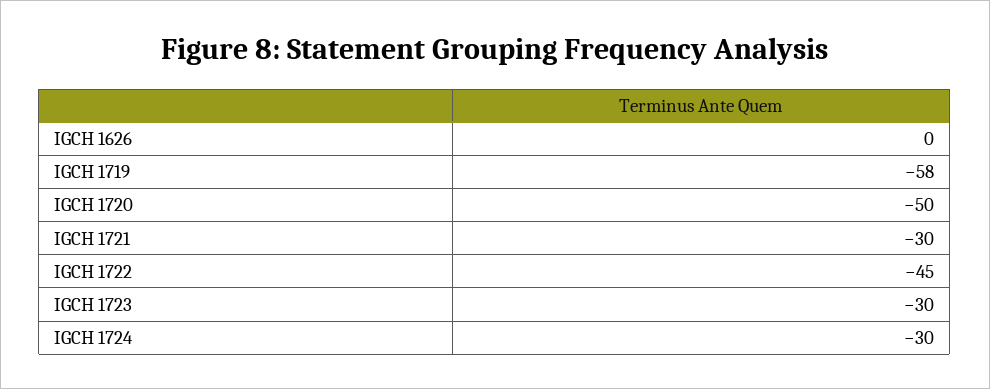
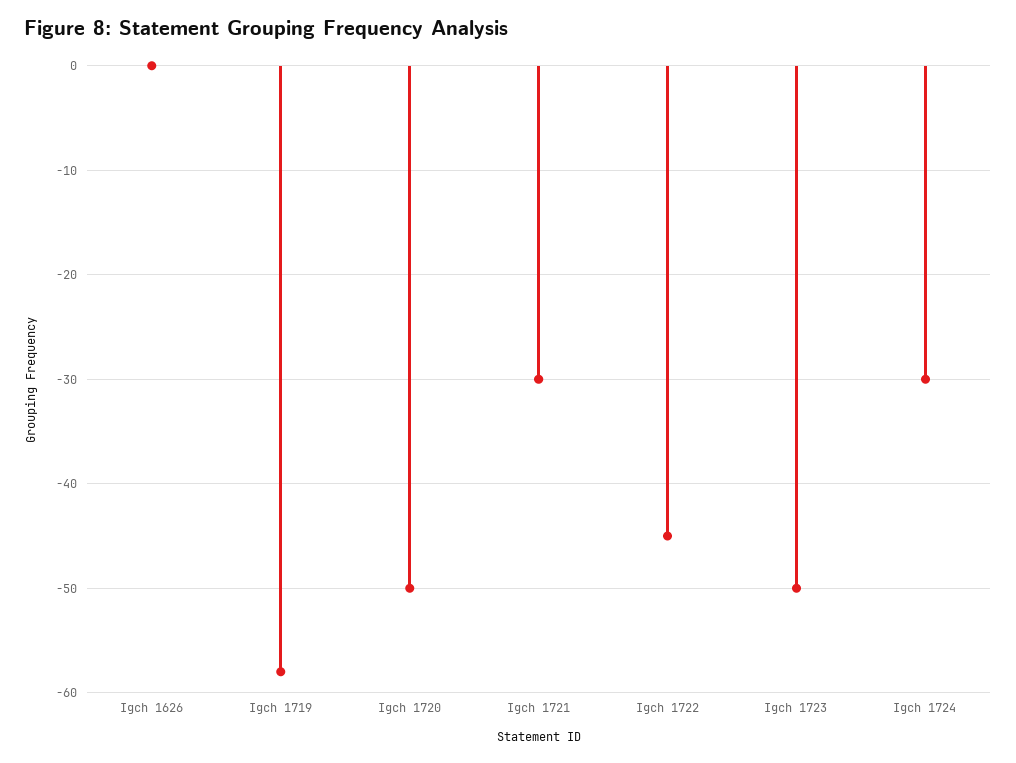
  {
    "IGCH 1626": 0,
    "IGCH 1719": -58,
    "IGCH 1720": -50,
    "IGCH 1721": -30,
    "IGCH 1722": -45,
-   "IGCH 1723": -30,
+   "IGCH 1723": -50,
    "IGCH 1724": -30
  }

